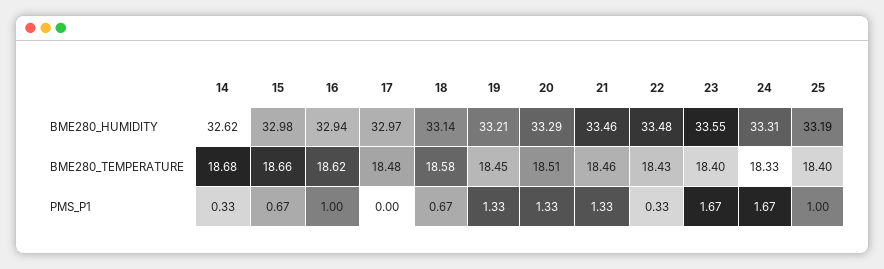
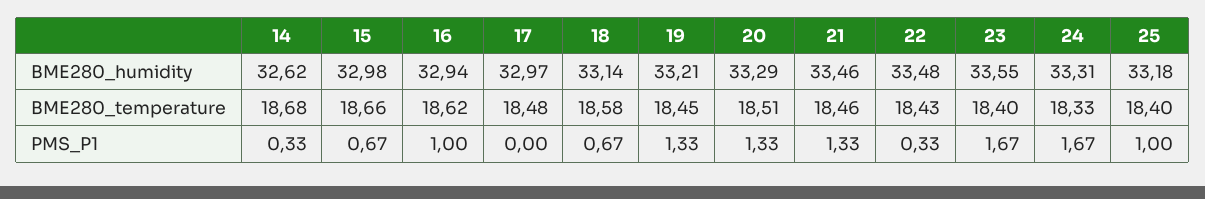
  {
    "14": {
      "BME280_HUMIDITY": 32.62,
      "BME280_TEMPERATURE": 18.68,
      "PMS_P1": 0.33
    },
    "15": {
      "BME280_HUMIDITY": 32.98,
      "BME280_TEMPERATURE": 18.66,
      "PMS_P1": 0.67
    },
    "16": {
      "BME280_HUMIDITY": 32.94,
      "BME280_TEMPERATURE": 18.62,
      "PMS_P1": 1
    },
    "17": {
      "BME280_HUMIDITY": 32.97,
      "BME280_TEMPERATURE": 18.48,
      "PMS_P1": 0
    },
    "18": {
      "BME280_HUMIDITY": 33.14,
      "BME280_TEMPERATURE": 18.58,
      "PMS_P1": 0.67
    },
    "19": {
      "BME280_HUMIDITY": 33.21,
      "BME280_TEMPERATURE": 18.45,
      "PMS_P1": 1.33
    },
    "20": {
      "BME280_HUMIDITY": 33.29,
      "BME280_TEMPERATURE": 18.51,
      "PMS_P1": 1.33
    },
    "21": {
      "BME280_HUMIDITY": 33.46,
      "BME280_TEMPERATURE": 18.46,
      "PMS_P1": 1.33
    },
    "22": {
      "BME280_HUMIDITY": 33.48,
      "BME280_TEMPERATURE": 18.43,
      "PMS_P1": 0.33
    },
    "23": {
      "BME280_HUMIDITY": 33.55,
      "BME280_TEMPERATURE": 18.4,
      "PMS_P1": 1.67
    },
    "24": {
      "BME280_HUMIDITY": 33.31,
      "BME280_TEMPERATURE": 18.33,
      "PMS_P1": 1.67
    },
    "25": {
-     "BME280_HUMIDITY": 33.19,
+     "BME280_HUMIDITY": 33.18,
      "BME280_TEMPERATURE": 18.4,
      "PMS_P1": 1
    }
  }

